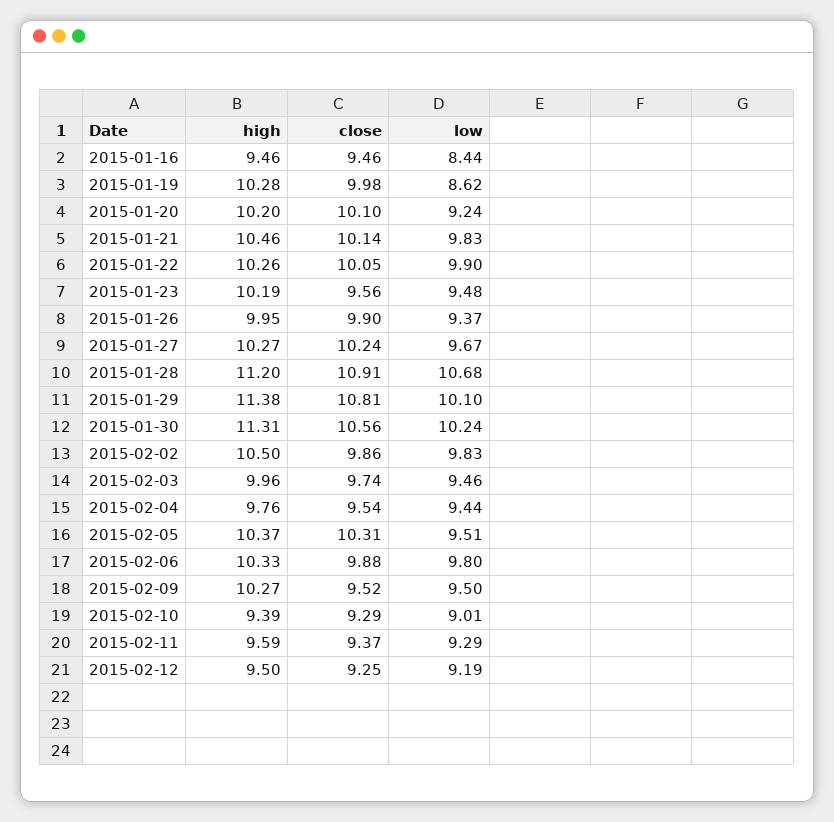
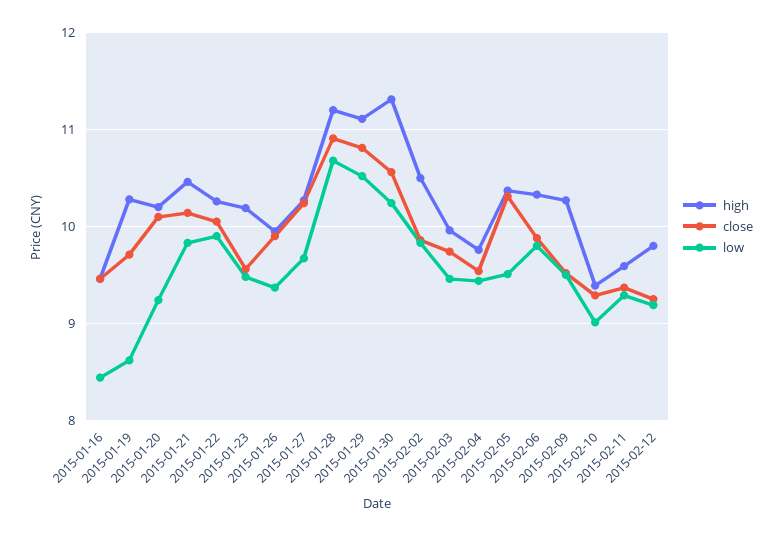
  {
    "high": {
      "2015-01-16": 9.46,
      "2015-01-19": 10.28,
      "2015-01-20": 10.2,
      "2015-01-21": 10.46,
      "2015-01-22": 10.26,
      "2015-01-23": 10.19,
      "2015-01-26": 9.95,
      "2015-01-27": 10.27,
      "2015-01-28": 11.2,
-     "2015-01-29": 11.38,
+     "2015-01-29": 11.1,
      "2015-01-30": 11.31,
      "2015-02-02": 10.5,
      "2015-02-03": 9.96,
      "2015-02-04": 9.76,
      "2015-02-05": 10.37,
      "2015-02-06": 10.33,
      "2015-02-09": 10.27,
      "2015-02-10": 9.39,
      "2015-02-11": 9.59,
-     "2015-02-12": 9.5
+     "2015-02-12": 9.8
    },
    "close": {
      "2015-01-16": 9.46,
-     "2015-01-19": 9.98,
+     "2015-01-19": 9.7,
      "2015-01-20": 10.1,
      "2015-01-21": 10.14,
      "2015-01-22": 10.05,
      "2015-01-23": 9.56,
      "2015-01-26": 9.9,
      "2015-01-27": 10.24,
      "2015-01-28": 10.91,
      "2015-01-29": 10.81,
      "2015-01-30": 10.56,
      "2015-02-02": 9.86,
      "2015-02-03": 9.74,
      "2015-02-04": 9.54,
      "2015-02-05": 10.31,
      "2015-02-06": 9.88,
      "2015-02-09": 9.52,
      "2015-02-10": 9.29,
      "2015-02-11": 9.37,
      "2015-02-12": 9.25
    },
    "low": {
      "2015-01-16": 8.44,
      "2015-01-19": 8.62,
      "2015-01-20": 9.24,
      "2015-01-21": 9.83,
      "2015-01-22": 9.9,
      "2015-01-23": 9.48,
      "2015-01-26": 9.37,
      "2015-01-27": 9.67,
      "2015-01-28": 10.68,
-     "2015-01-29": 10.1,
+     "2015-01-29": 10.5,
      "2015-01-30": 10.24,
      "2015-02-02": 9.83,
      "2015-02-03": 9.46,
      "2015-02-04": 9.44,
      "2015-02-05": 9.51,
      "2015-02-06": 9.8,
      "2015-02-09": 9.5,
      "2015-02-10": 9.01,
      "2015-02-11": 9.29,
      "2015-02-12": 9.19
    }
  }

